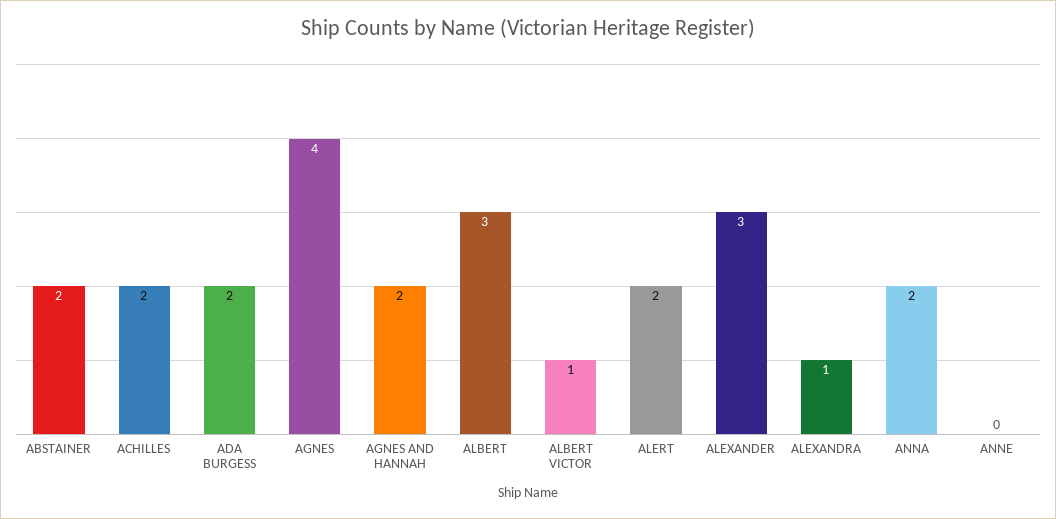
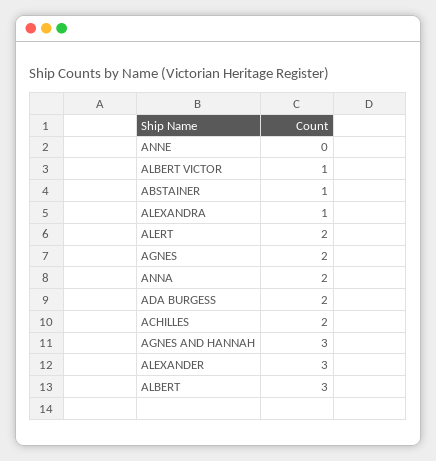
  {
-   "ABSTAINER": 2,
+   "ABSTAINER": 1,
    "ACHILLES": 2,
    "ADA BURGESS": 2,
-   "AGNES": 4,
+   "AGNES": 2,
-   "AGNES AND HANNAH": 2,
+   "AGNES AND HANNAH": 3,
    "ALBERT": 3,
    "ALBERT VICTOR": 1,
    "ALERT": 2,
    "ALEXANDER": 3,
    "ALEXANDRA": 1,
    "ANNA": 2,
    "ANNE": 0
  }

